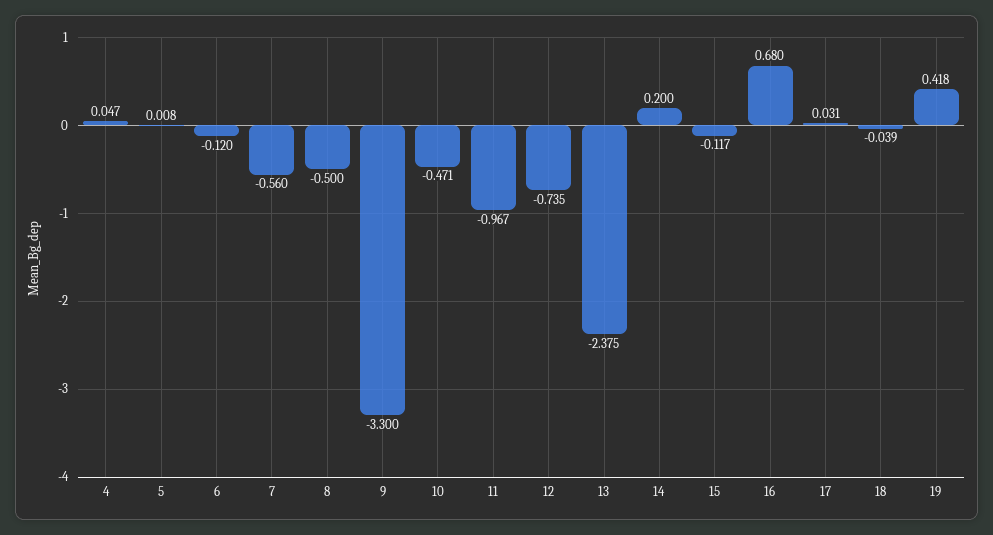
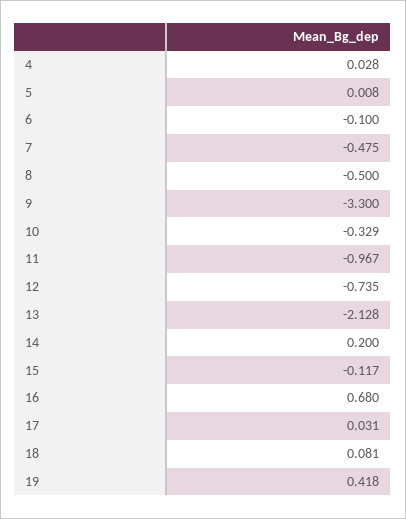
  {
-   "4": 0.047,
+   "4": 0.028,
    "5": 0.008,
-   "6": -0.12,
+   "6": -0.1,
-   "7": -0.56,
+   "7": -0.475,
    "8": -0.5,
    "9": -3.3,
-   "10": -0.471,
+   "10": -0.329,
    "11": -0.967,
    "12": -0.735,
-   "13": -2.375,
+   "13": -2.128,
    "14": 0.2,
    "15": -0.117,
    "16": 0.68,
    "17": 0.031,
-   "18": -0.039,
+   "18": 0.081,
    "19": 0.418
  }

